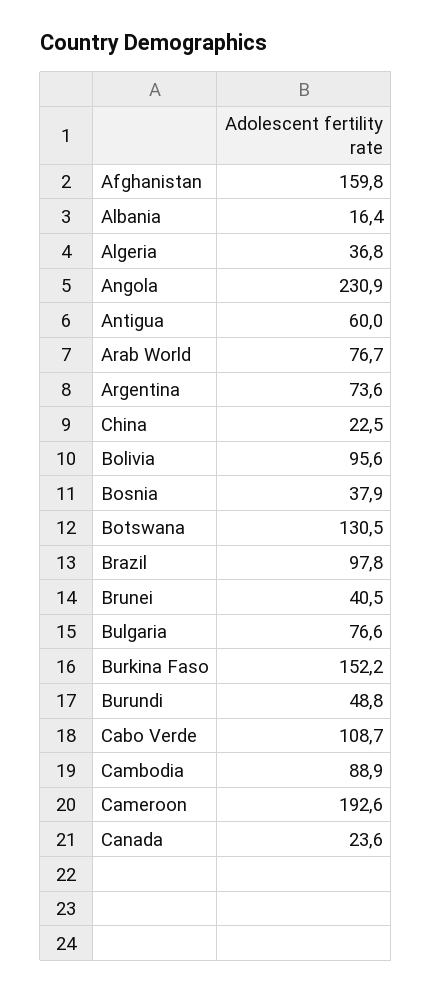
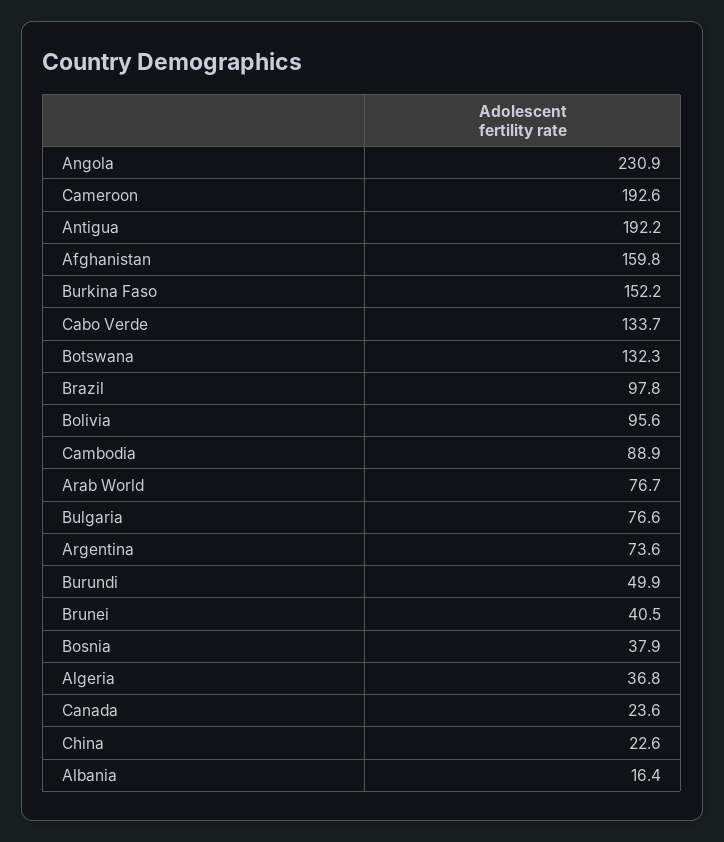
  {
    "Afghanistan": 159.8,
    "Albania": 16.4,
    "Algeria": 36.8,
    "Angola": 230.9,
-   "Antigua": 60,
+   "Antigua": 192.2,
    "Arab World": 76.7,
    "Argentina": 73.6,
-   "China": 22.5,
+   "China": 22.6,
    "Bolivia": 95.6,
    "Bosnia": 37.9,
-   "Botswana": 130.5,
+   "Botswana": 132.3,
    "Brazil": 97.8,
    "Brunei": 40.5,
    "Bulgaria": 76.6,
    "Burkina Faso": 152.2,
-   "Burundi": 48.8,
+   "Burundi": 49.9,
-   "Cabo Verde": 108.7,
+   "Cabo Verde": 133.7,
    "Cambodia": 88.9,
    "Cameroon": 192.6,
    "Canada": 23.6
  }

